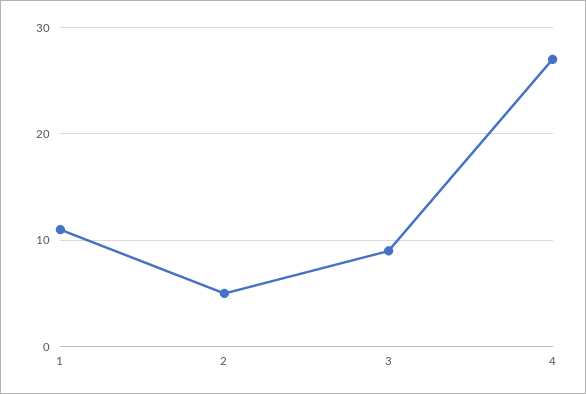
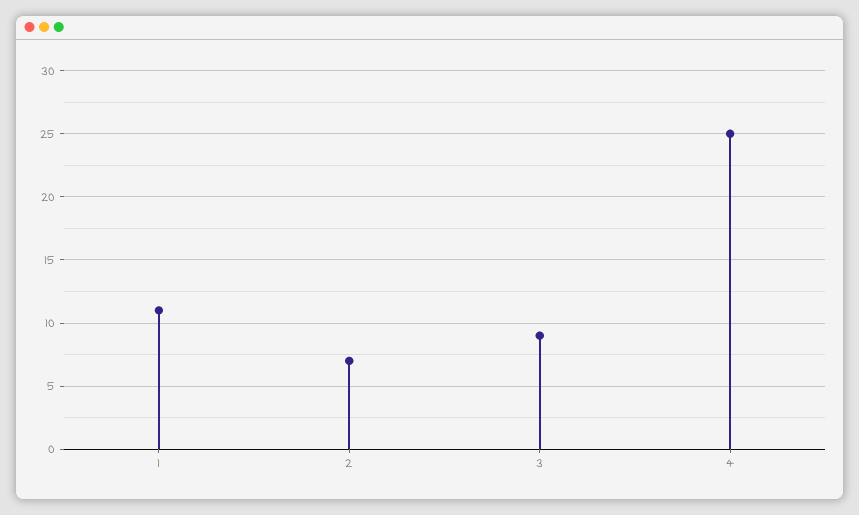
  {
    "1": 11,
-   "2": 5,
+   "2": 7,
    "3": 9,
-   "4": 27
+   "4": 25
  }

